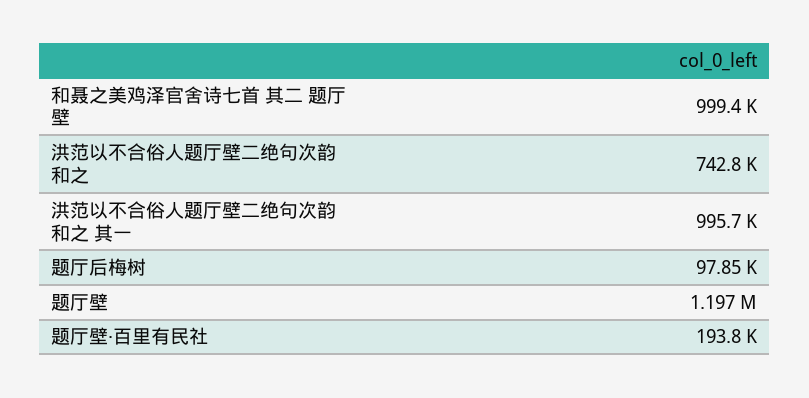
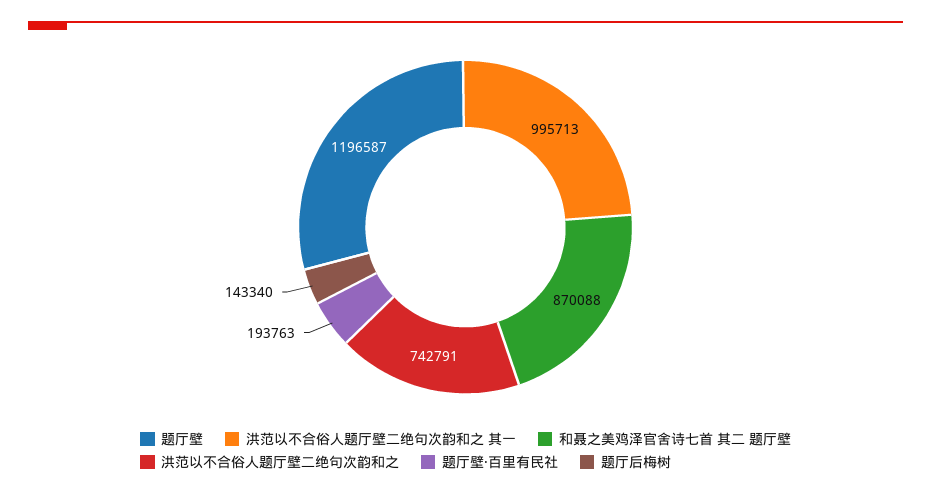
  {
-   "和聂之美鸡泽官舍诗七首 其二 题厅壁": 999400,
+   "和聂之美鸡泽官舍诗七首 其二 题厅壁": 870088,
    "洪范以不合俗人题厅壁二绝句次韵和之": 742791,
    "洪范以不合俗人题厅壁二绝句次韵和之 其一": 995713,
-   "题厅后梅树": 97850,
+   "题厅后梅树": 143340,
    "题厅壁": 1196587,
    "题厅壁·百里有民社": 193763
  }

